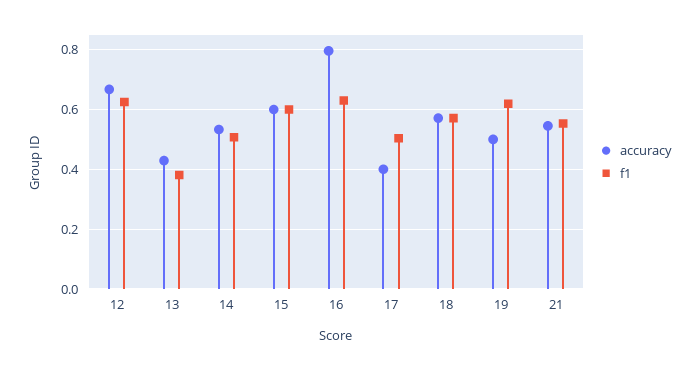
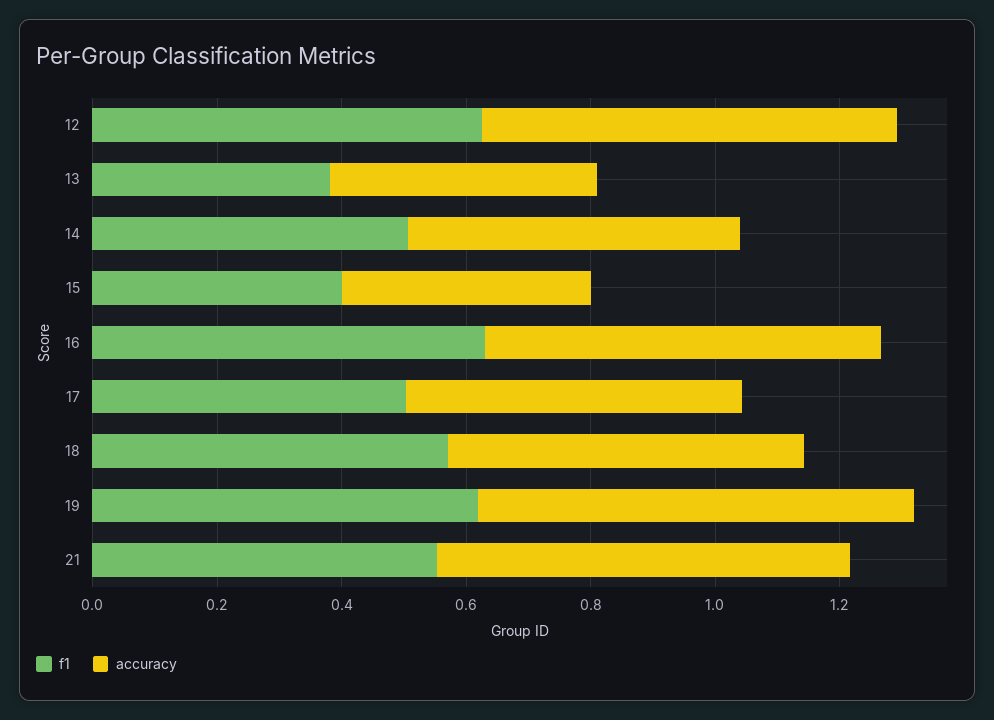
  {
    "accuracy": {
      "12": 0.675,
      "13": 0.425,
      "14": 0.525,
-     "15": 0.6,
+     "15": 0.4,
-     "16": 0.8,
+     "16": 0.65,
-     "17": 0.4,
+     "17": 0.55,
      "18": 0.575,
-     "19": 0.5,
+     "19": 0.7,
-     "21": 0.55
+     "21": 0.65
    },
    "f1": {
      "12": 0.625,
      "13": 0.375,
      "14": 0.5,
-     "15": 0.6,
+     "15": 0.4,
      "16": 0.625,
      "17": 0.5,
      "18": 0.575,
      "19": 0.625,
      "21": 0.55
    }
  }

